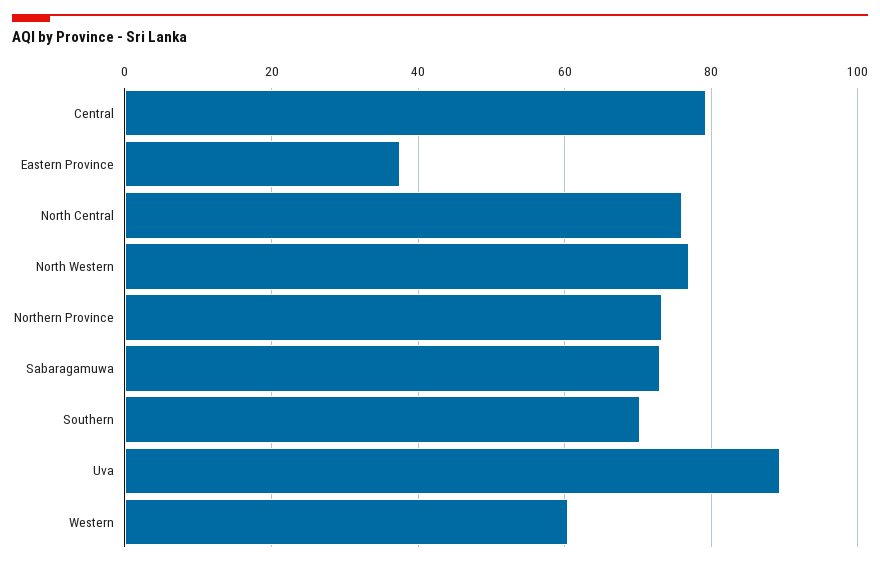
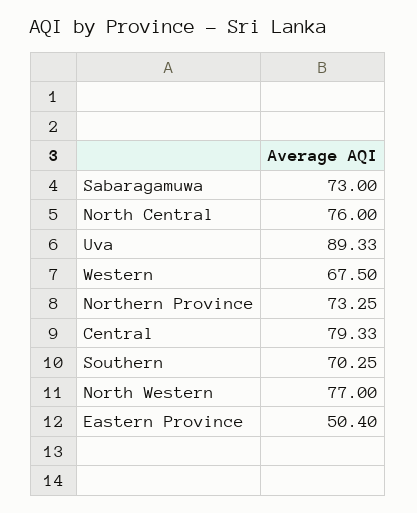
  {
    "Central": 79.33,
-   "Eastern Province": 38,
+   "Eastern Province": 50.4,
    "North Central": 76,
    "North Western": 77,
    "Northern Province": 73.25,
    "Sabaragamuwa": 73,
    "Southern": 70.25,
    "Uva": 89.33,
-   "Western": 60
+   "Western": 67.5
  }

